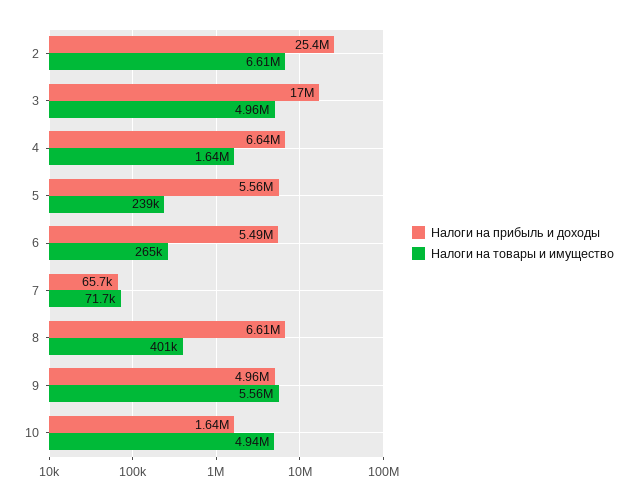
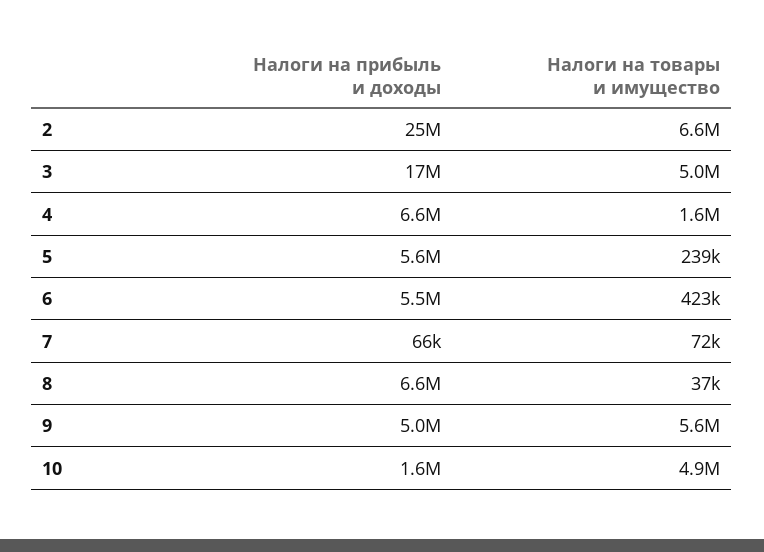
  {
    "Налоги на прибыль и доходы": {
      "2": 25400000,
      "3": 17000000,
      "4": 6640000,
      "5": 5560000,
      "6": 5490000,
      "7": 65700,
      "8": 6610000,
      "9": 4960000,
      "10": 1640000
    },
    "Налоги на товары и имущество": {
      "2": 6610000,
      "3": 4960000,
      "4": 1640000,
      "5": 239000,
-     "6": 265000,
+     "6": 423000,
      "7": 71700,
-     "8": 401000,
+     "8": 37000,
      "9": 5560000,
      "10": 4940000
    }
  }

